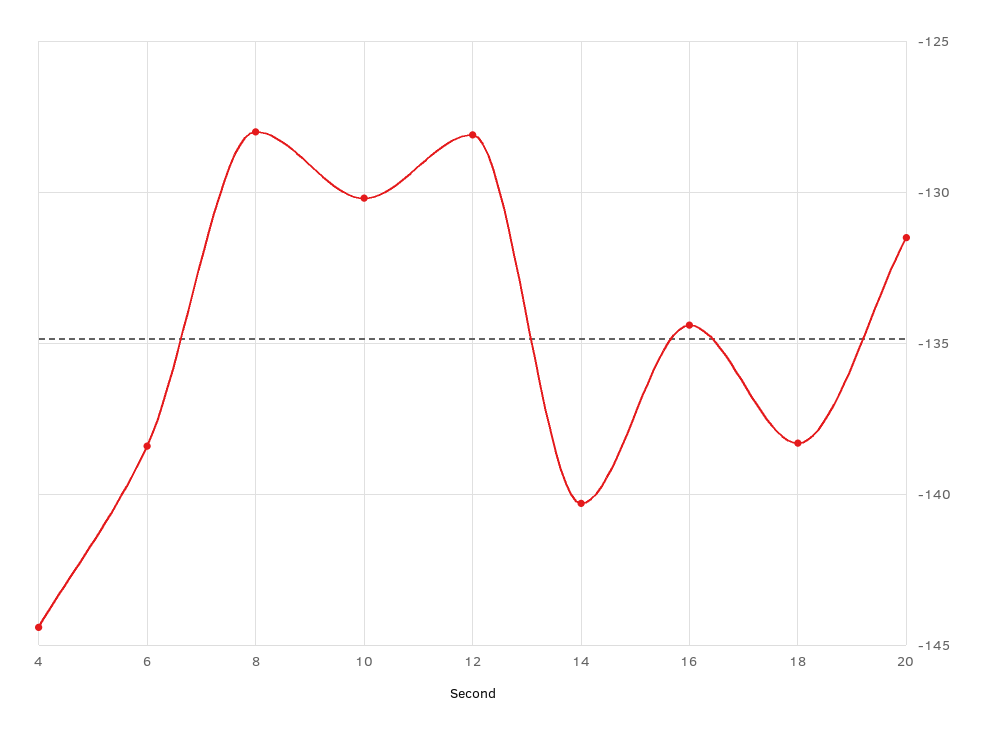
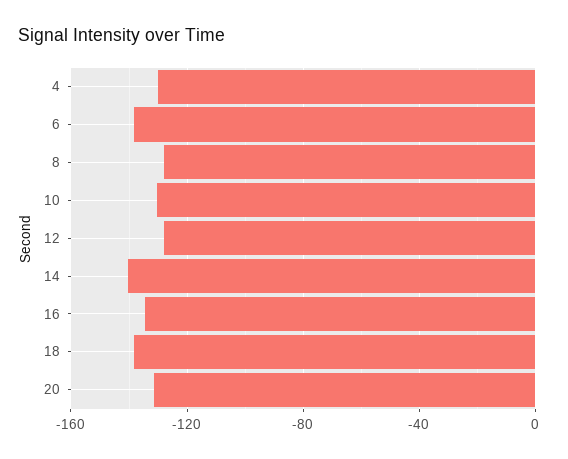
  {
-   "4": -144.5,
+   "4": -130,
    "6": -138.5,
    "8": -128,
    "10": -130,
    "12": -128,
    "14": -140.5,
    "16": -134.5,
    "18": -138.5,
    "20": -131.5
  }

